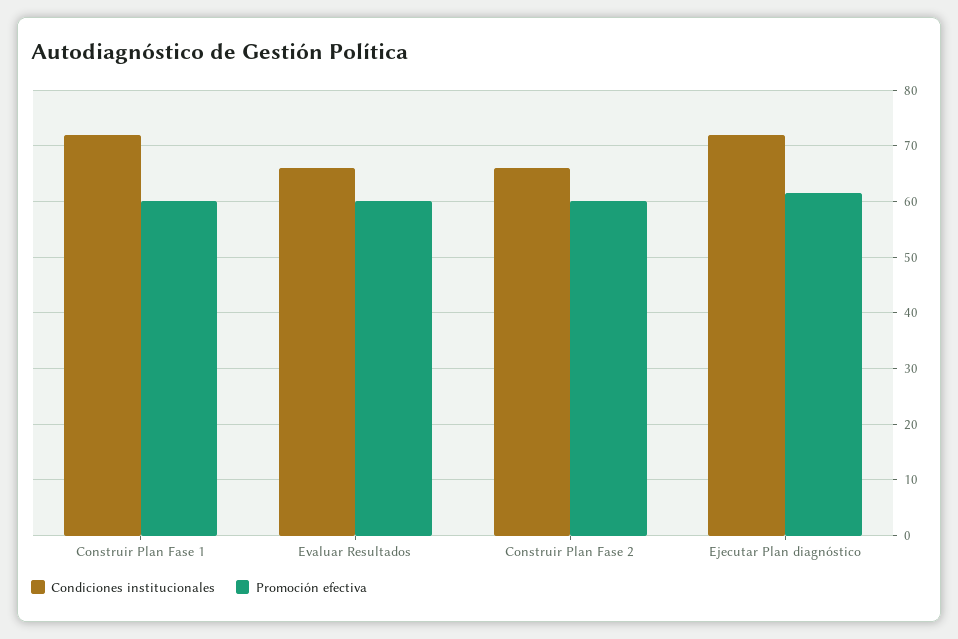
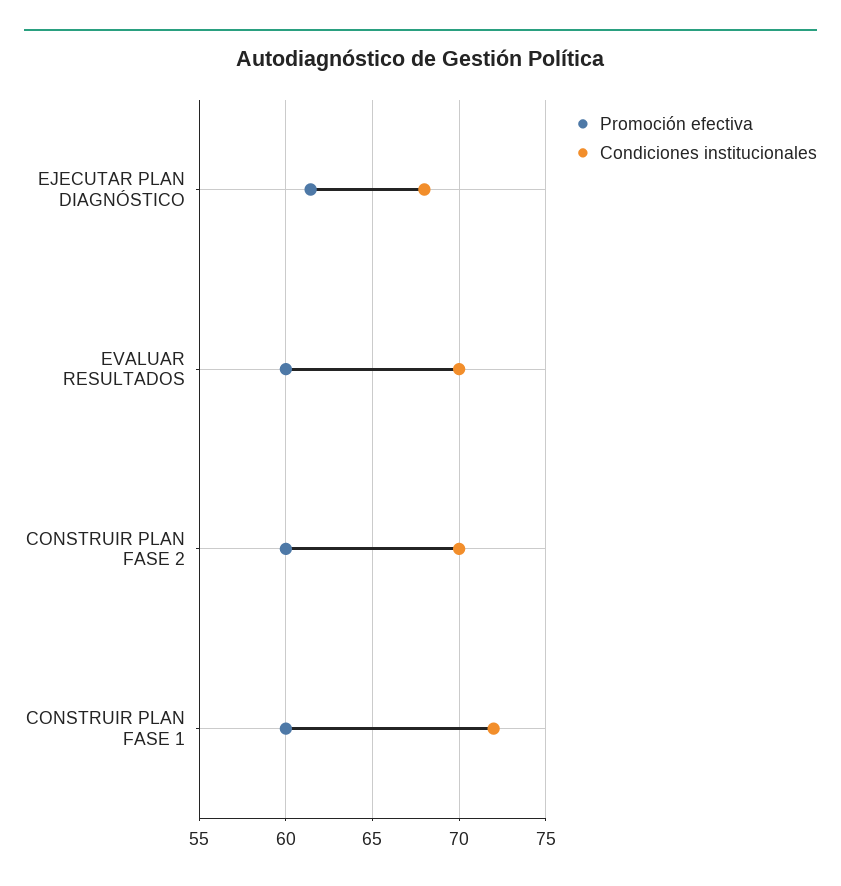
  {
    "Condiciones institucionales": {
      "Construir Plan Fase 1": 72,
-     "Evaluar Resultados": 66,
+     "Evaluar Resultados": 70,
-     "Construir Plan Fase 2": 66,
+     "Construir Plan Fase 2": 70,
-     "Ejecutar Plan diagnóstico": 72
+     "Ejecutar Plan diagnóstico": 68
    },
    "Promoción efectiva": {
      "Construir Plan Fase 1": 60,
      "Evaluar Resultados": 60,
      "Construir Plan Fase 2": 60,
      "Ejecutar Plan diagnóstico": 61.5
    }
  }

